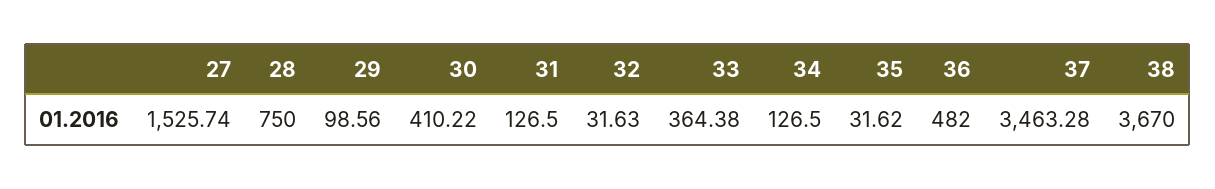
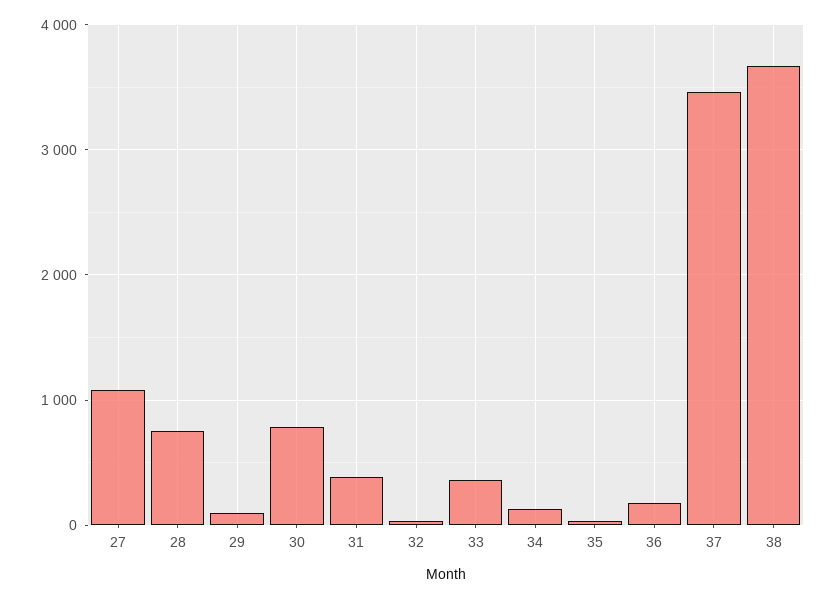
  {
-   "27": 1525.74,
+   "27": 1100,
    "28": 750,
    "29": 98.56,
-   "30": 410.22,
+   "30": 800,
-   "31": 126.5,
+   "31": 400,
    "32": 31.63,
    "33": 364.38,
    "34": 126.5,
    "35": 31.62,
-   "36": 482,
+   "36": 200,
    "37": 3463.28,
    "38": 3670
  }

